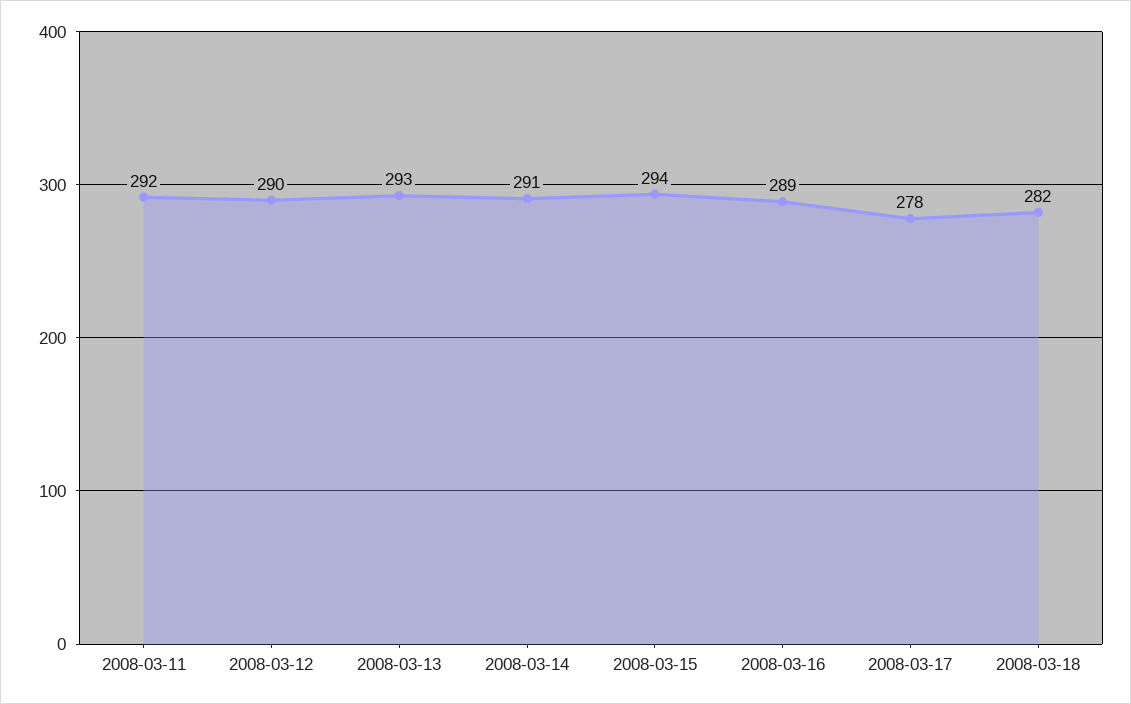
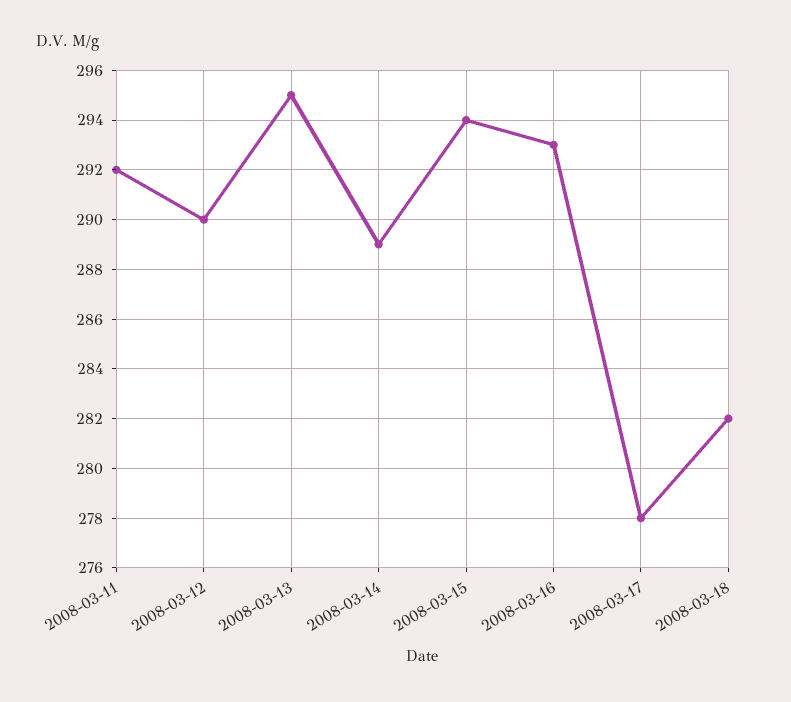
  {
    "2008-03-11": 292,
    "2008-03-12": 290,
-   "2008-03-13": 293,
+   "2008-03-13": 295,
-   "2008-03-14": 291,
+   "2008-03-14": 289,
    "2008-03-15": 294,
-   "2008-03-16": 289,
+   "2008-03-16": 293,
    "2008-03-17": 278,
    "2008-03-18": 282
  }

